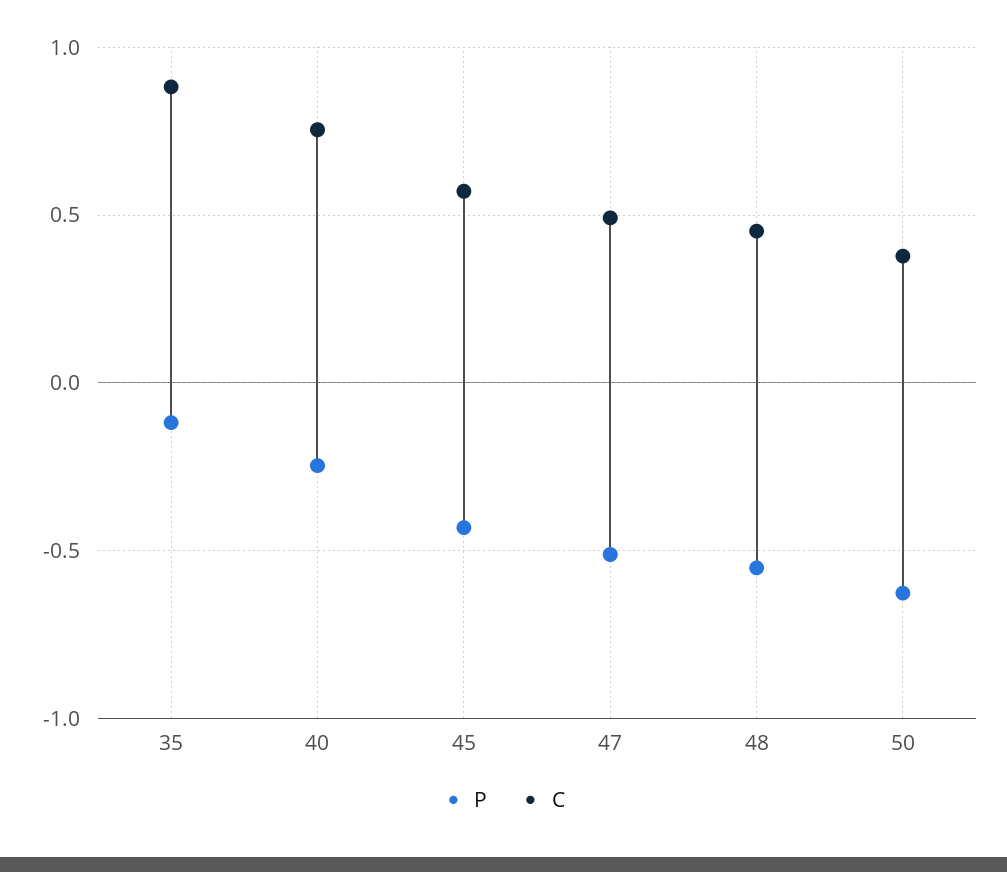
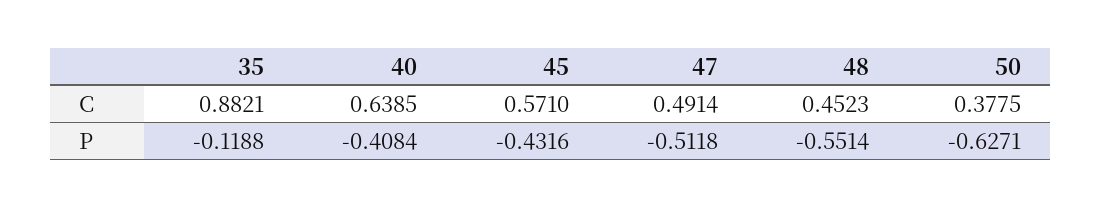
  {
    "P": {
      "35": -0.1188,
-     "40": -0.25,
+     "40": -0.4084,
      "45": -0.4316,
      "47": -0.5118,
      "48": -0.5514,
      "50": -0.6271
    },
    "C": {
      "35": 0.8821,
-     "40": 0.75,
+     "40": 0.6385,
      "45": 0.571,
      "47": 0.4914,
      "48": 0.4523,
      "50": 0.3775
    }
  }

